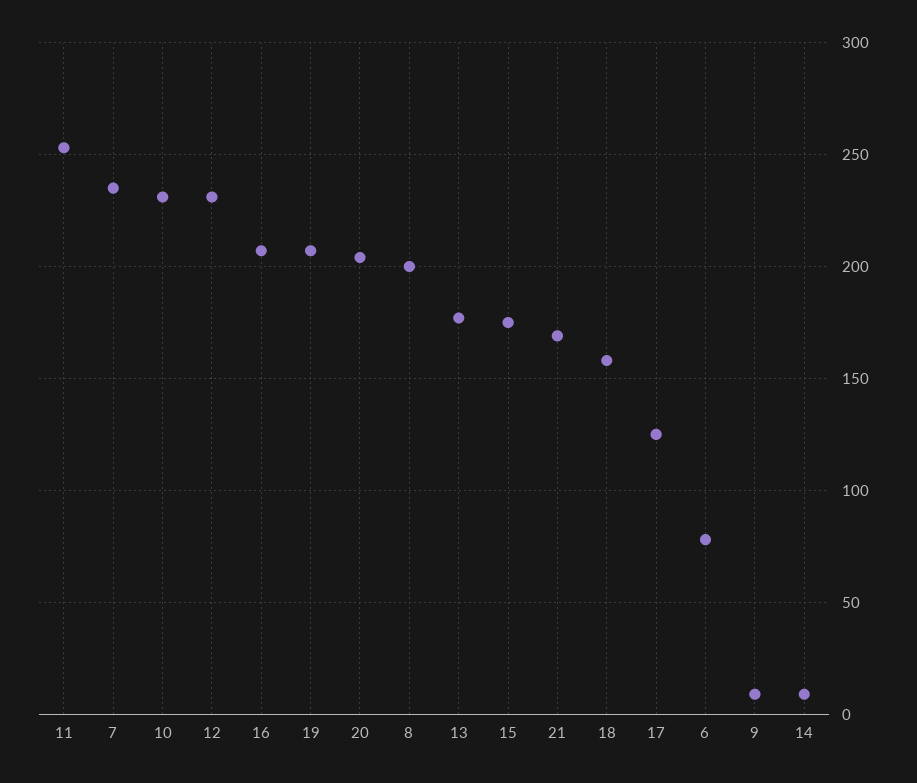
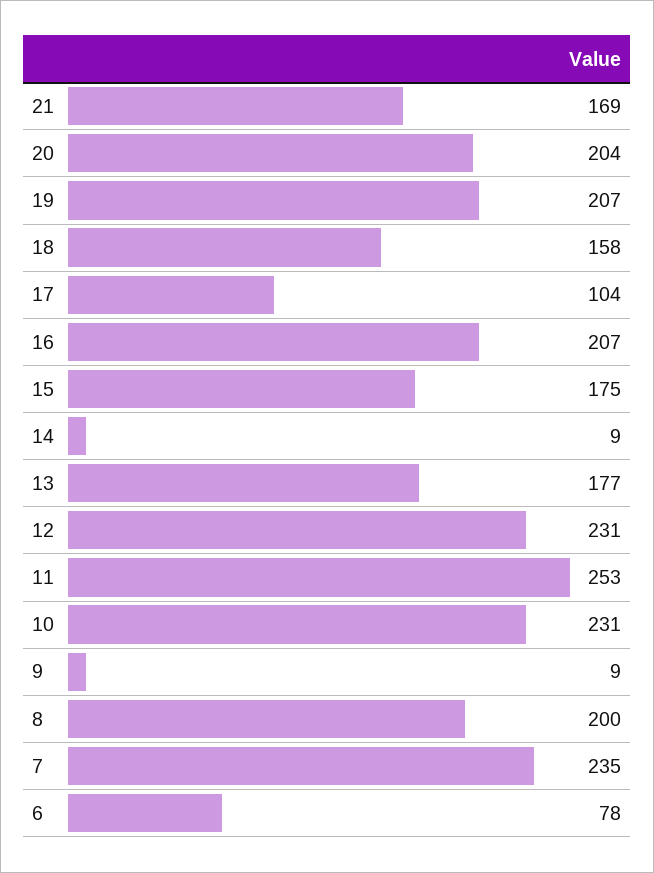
  {
    "11": 253,
    "7": 235,
    "10": 231,
    "12": 231,
    "16": 207,
    "19": 207,
    "20": 204,
    "8": 200,
    "13": 177,
    "15": 175,
    "21": 169,
    "18": 158,
-   "17": 125,
+   "17": 104,
    "6": 78,
    "9": 9,
    "14": 9
  }

